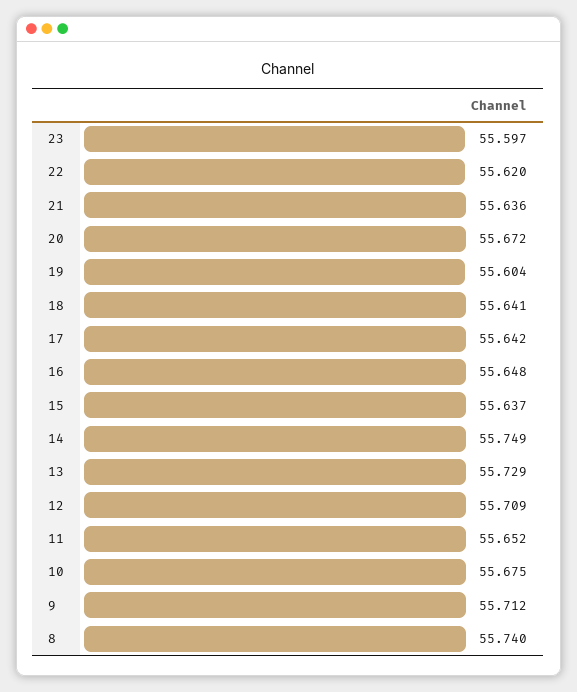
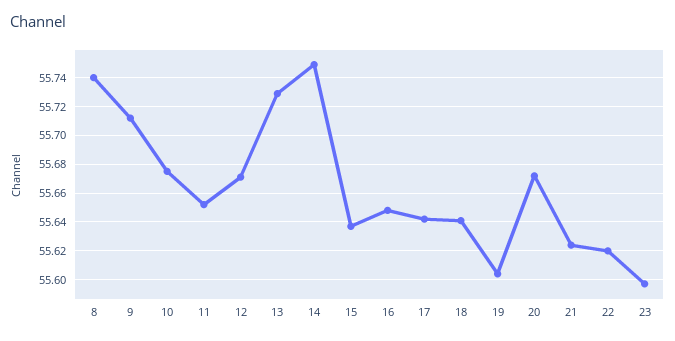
  {
    "23": 55.597,
    "22": 55.62,
-   "21": 55.636,
+   "21": 55.625,
    "20": 55.672,
    "19": 55.604,
    "18": 55.641,
    "17": 55.642,
    "16": 55.648,
    "15": 55.637,
    "14": 55.749,
    "13": 55.729,
-   "12": 55.709,
+   "12": 55.67,
    "11": 55.652,
    "10": 55.675,
    "9": 55.712,
    "8": 55.74
  }

